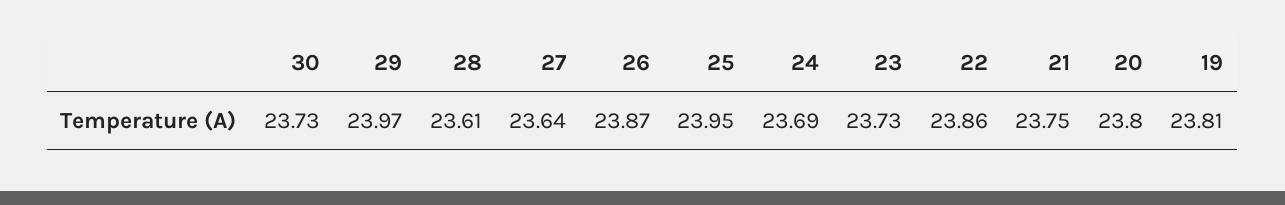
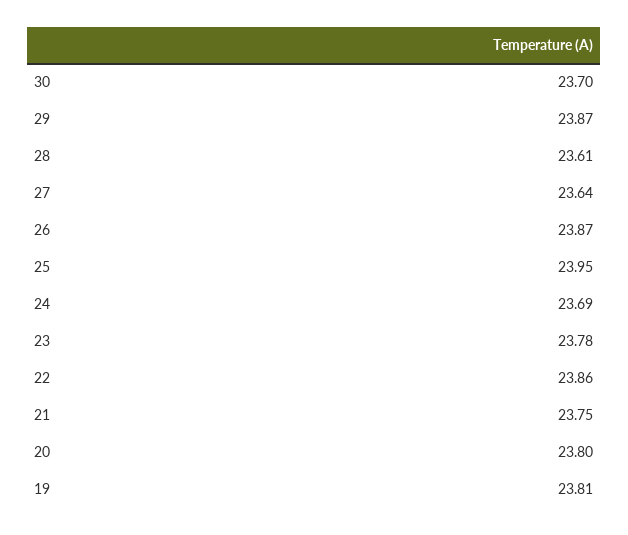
  {
-   "30": 23.73,
+   "30": 23.7,
-   "29": 23.97,
+   "29": 23.87,
    "28": 23.61,
    "27": 23.64,
    "26": 23.87,
    "25": 23.95,
    "24": 23.69,
-   "23": 23.73,
+   "23": 23.78,
    "22": 23.86,
    "21": 23.75,
    "20": 23.8,
    "19": 23.81
  }

